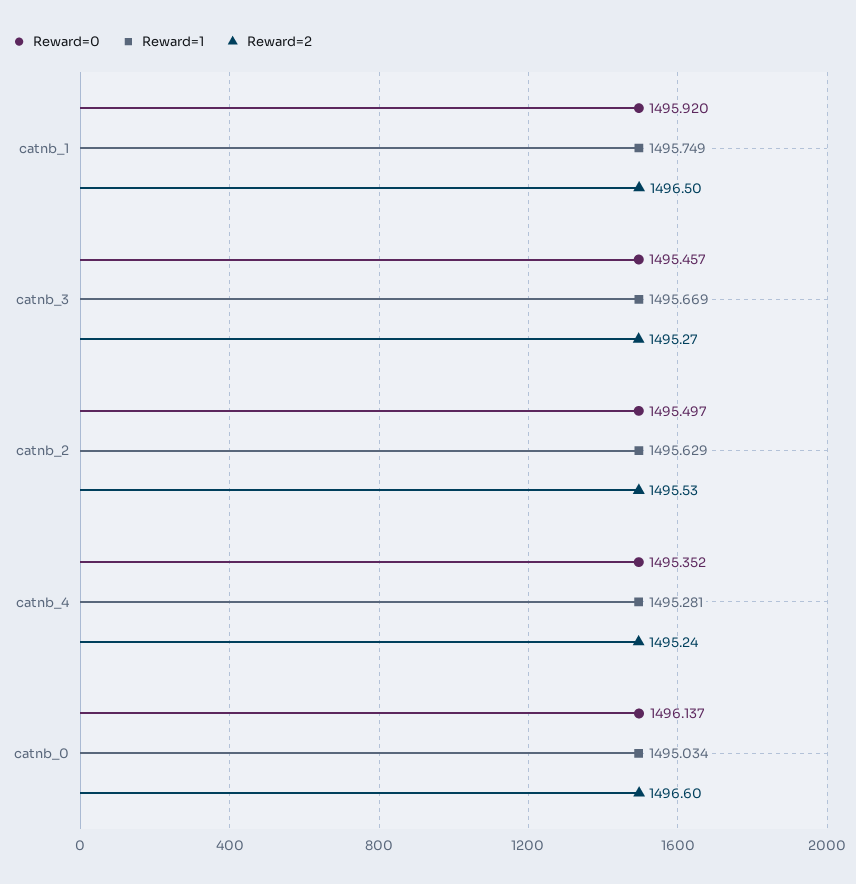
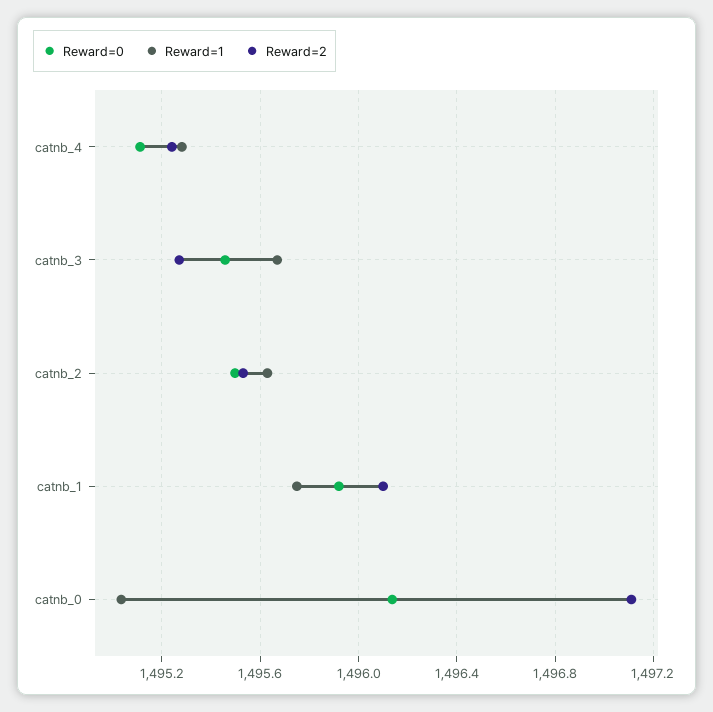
  {
    "Reward=0": {
      "catnb_1": 1495.92,
      "catnb_3": 1495.457,
      "catnb_2": 1495.497,
-     "catnb_4": 1495.352,
+     "catnb_4": 1495.1,
      "catnb_0": 1496.137
    },
    "Reward=1": {
      "catnb_1": 1495.749,
      "catnb_3": 1495.669,
      "catnb_2": 1495.629,
      "catnb_4": 1495.281,
      "catnb_0": 1495.034
    },
    "Reward=2": {
-     "catnb_1": 1496.5,
+     "catnb_1": 1496.1,
      "catnb_3": 1495.27,
      "catnb_2": 1495.53,
      "catnb_4": 1495.24,
-     "catnb_0": 1496.6
+     "catnb_0": 1497.1
    }
  }

